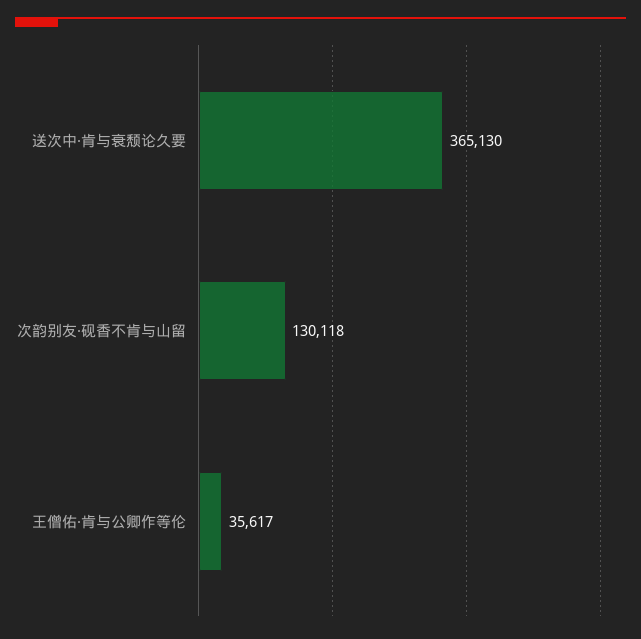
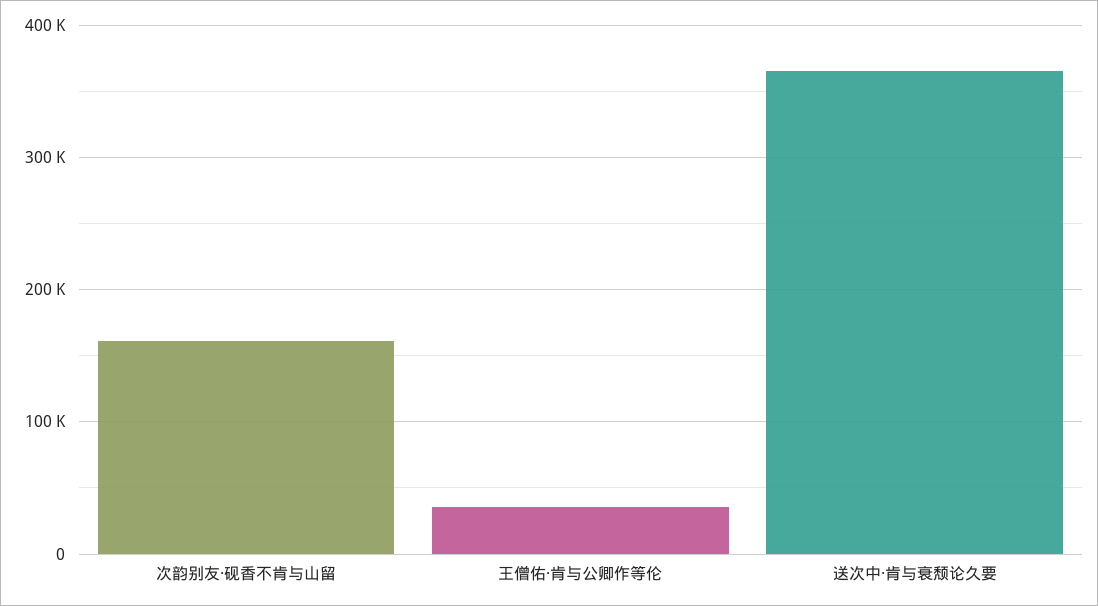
  {
    "送次中·肯与衰颓论久要": 365130,
-   "次韵别友·砚香不肯与山留": 130118,
+   "次韵别友·砚香不肯与山留": 160000,
    "王僧佑·肯与公卿作等伦": 35617
  }

